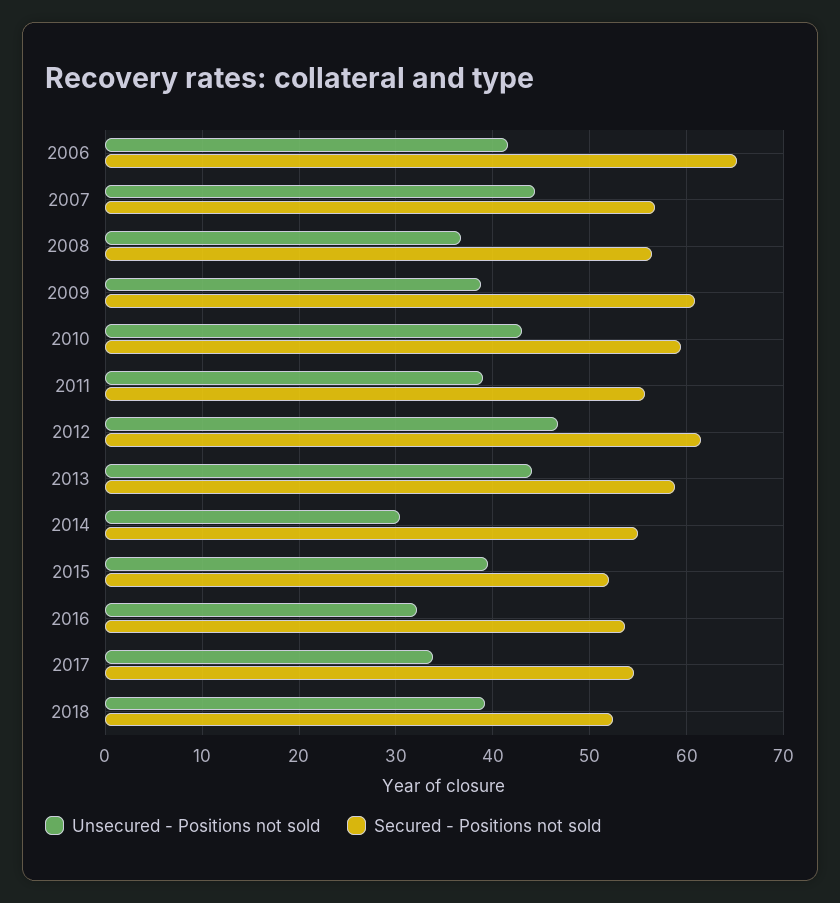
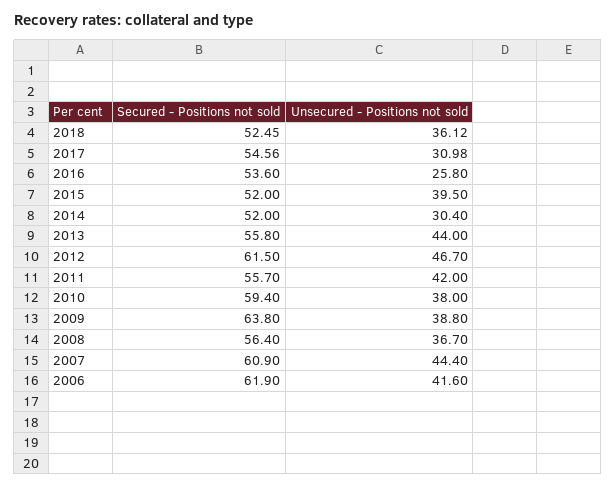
  {
    "Unsecured - Positions not sold": {
      "2006": 41.6,
      "2007": 44.4,
      "2008": 36.7,
      "2009": 38.8,
-     "2010": 43,
+     "2010": 38,
-     "2011": 39,
+     "2011": 42,
      "2012": 46.7,
      "2013": 44,
      "2014": 30.4,
      "2015": 39.5,
-     "2016": 32,
+     "2016": 25.8,
-     "2017": 34,
+     "2017": 30.98,
-     "2018": 39
+     "2018": 36.12
    },
    "Secured - Positions not sold": {
-     "2006": 65,
+     "2006": 61.9,
-     "2007": 57,
+     "2007": 60.9,
      "2008": 56.4,
-     "2009": 61,
+     "2009": 63.8,
      "2010": 59.4,
      "2011": 55.7,
      "2012": 61.5,
-     "2013": 59,
+     "2013": 55.8,
-     "2014": 55,
+     "2014": 52,
      "2015": 52,
      "2016": 53.6,
      "2017": 54.56,
      "2018": 52.45
    }
  }

